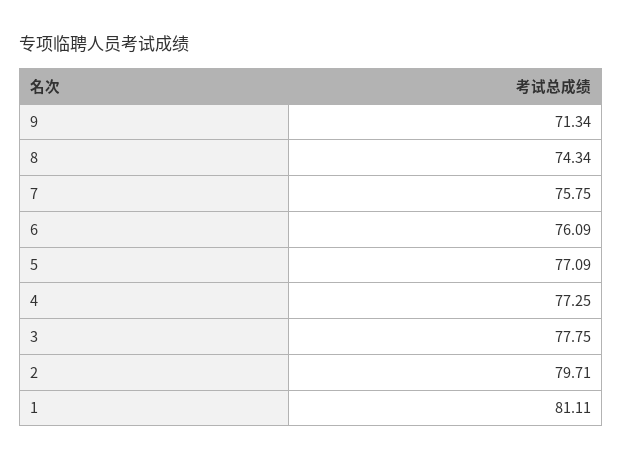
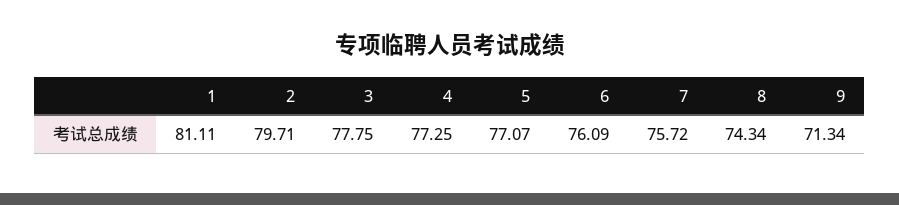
  {
    "9": 71.34,
    "8": 74.34,
-   "7": 75.75,
+   "7": 75.72,
    "6": 76.09,
-   "5": 77.09,
+   "5": 77.07,
    "4": 77.25,
    "3": 77.75,
    "2": 79.71,
    "1": 81.11
  }

